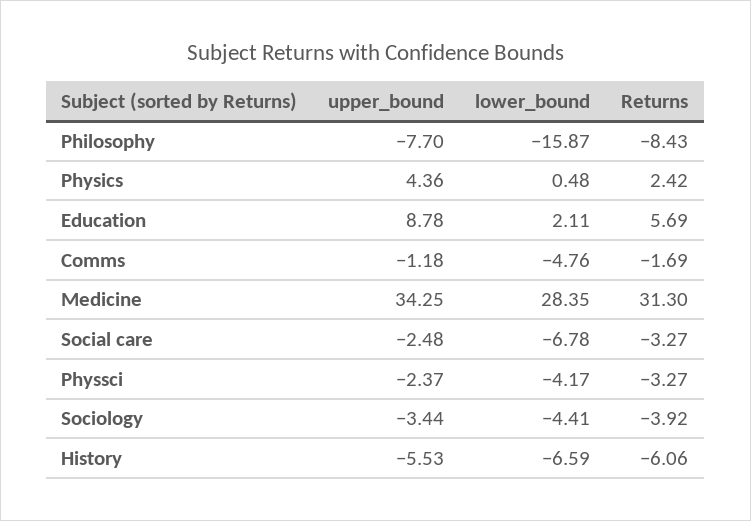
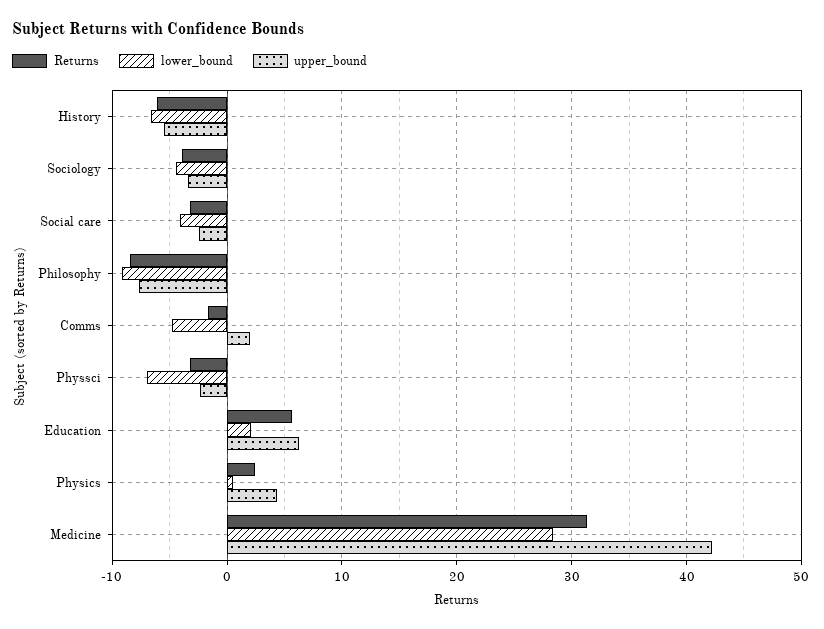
  {
    "upper_bound": {
      "Philosophy": -7.7,
      "Physics": 4.36,
-     "Education": 8.78,
+     "Education": 6,
-     "Comms": -1.18,
+     "Comms": 2,
-     "Medicine": 34.25,
+     "Medicine": 42,
      "Social care": -2.48,
      "Physsci": -2.37,
      "Sociology": -3.44,
      "History": -5.53
    },
    "lower_bound": {
-     "Philosophy": -15.87,
+     "Philosophy": -9,
      "Physics": 0.48,
      "Education": 2.11,
      "Comms": -4.76,
      "Medicine": 28.35,
-     "Social care": -6.78,
+     "Social care": -4,
-     "Physsci": -4.17,
+     "Physsci": -7,
      "Sociology": -4.41,
      "History": -6.59
    },
    "Returns": {
      "Philosophy": -8.43,
      "Physics": 2.42,
      "Education": 5.69,
      "Comms": -1.69,
      "Medicine": 31.3,
      "Social care": -3.27,
      "Physsci": -3.27,
      "Sociology": -3.92,
      "History": -6.06
    }
  }

